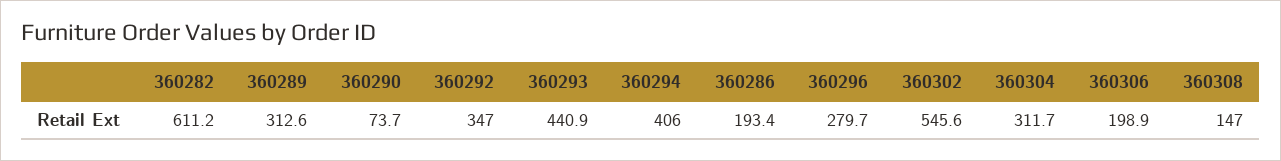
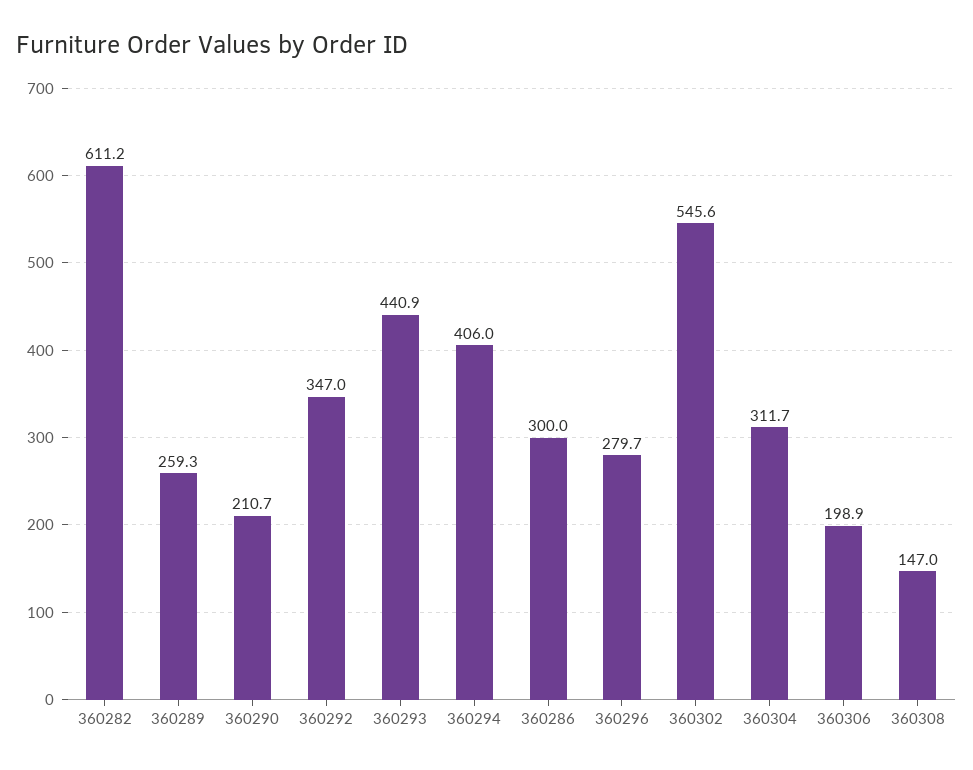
  {
    "360282": 611.2,
-   "360289": 312.6,
+   "360289": 259.3,
-   "360290": 73.7,
+   "360290": 210.7,
    "360292": 347,
    "360293": 440.9,
    "360294": 406,
-   "360286": 193.4,
+   "360286": 300,
    "360296": 279.7,
    "360302": 545.6,
    "360304": 311.7,
    "360306": 198.9,
    "360308": 147
  }

